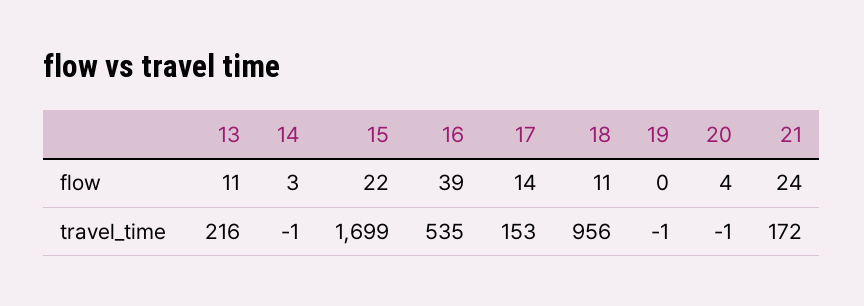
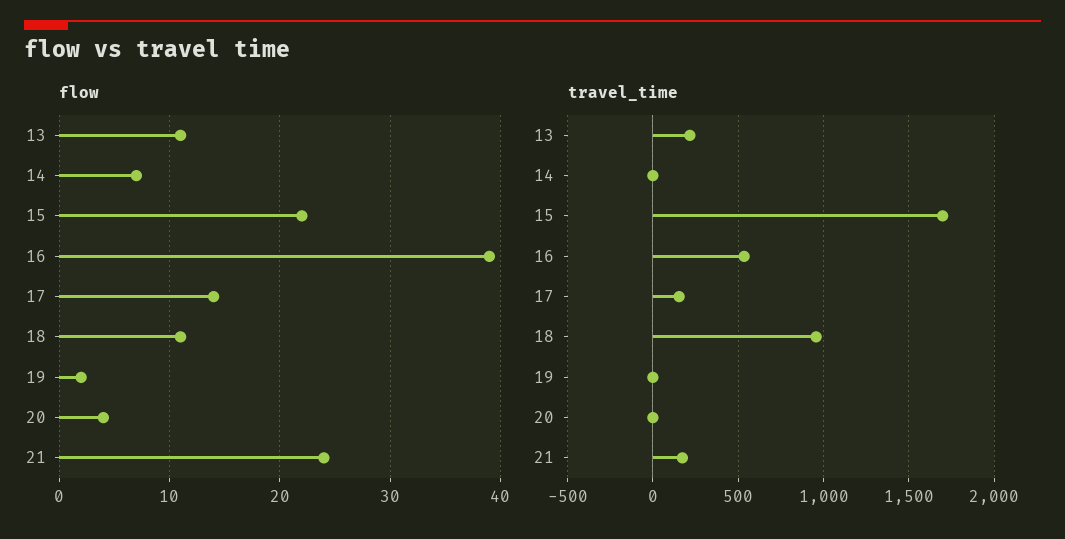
  {
    "flow": {
      "13": 11,
-     "14": 3,
+     "14": 7,
      "15": 22,
      "16": 39,
      "17": 14,
      "18": 11,
-     "19": 0,
+     "19": 2,
      "20": 4,
      "21": 24
    },
    "travel_time": {
      "13": 216,
      "14": -1,
      "15": 1699,
      "16": 535,
      "17": 153,
      "18": 956,
      "19": -1,
      "20": -1,
      "21": 172
    }
  }

